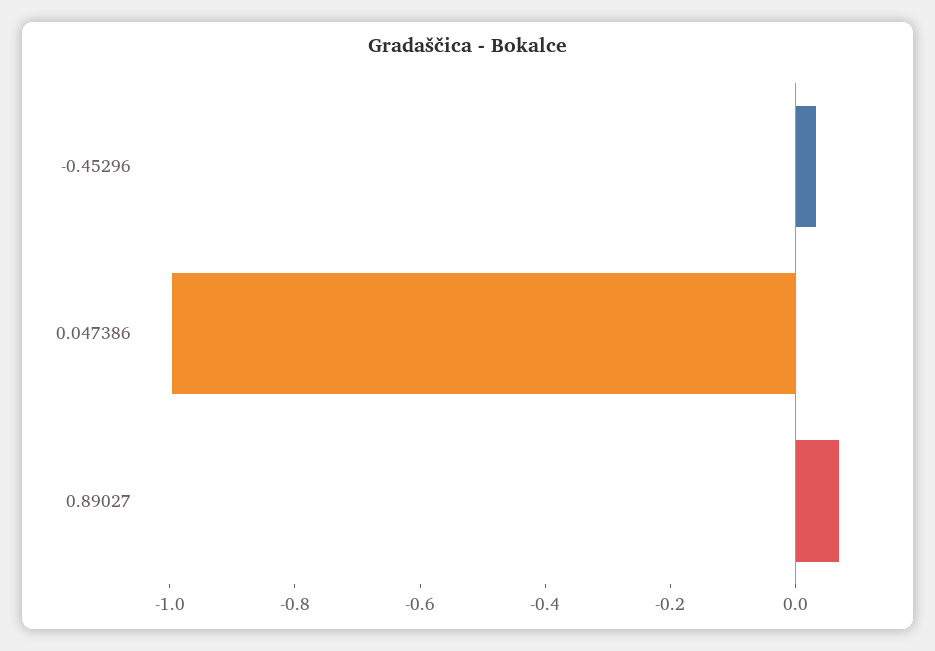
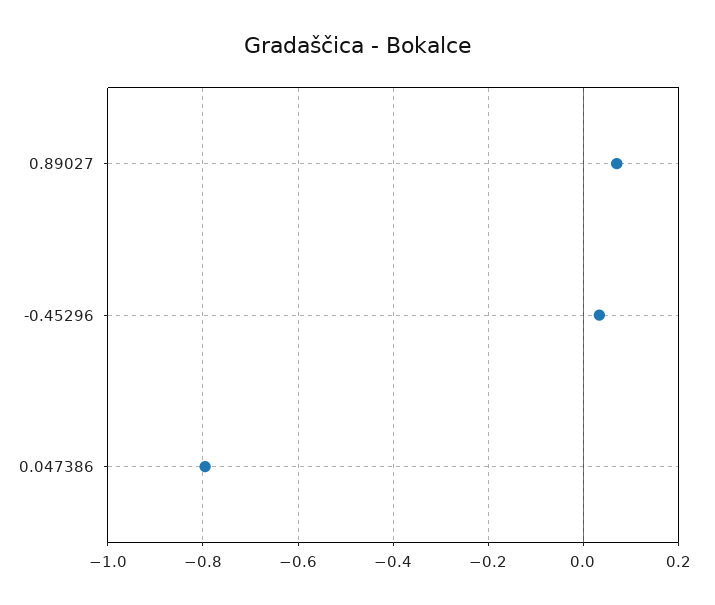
  {
    "-0.45296": 0.04,
-   "0.047386": -1,
+   "0.047386": -0.8,
    "0.89027": 0.08
  }

